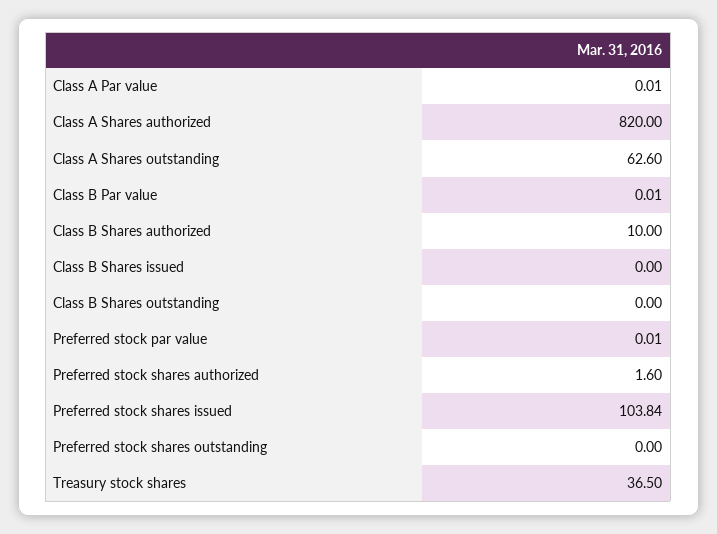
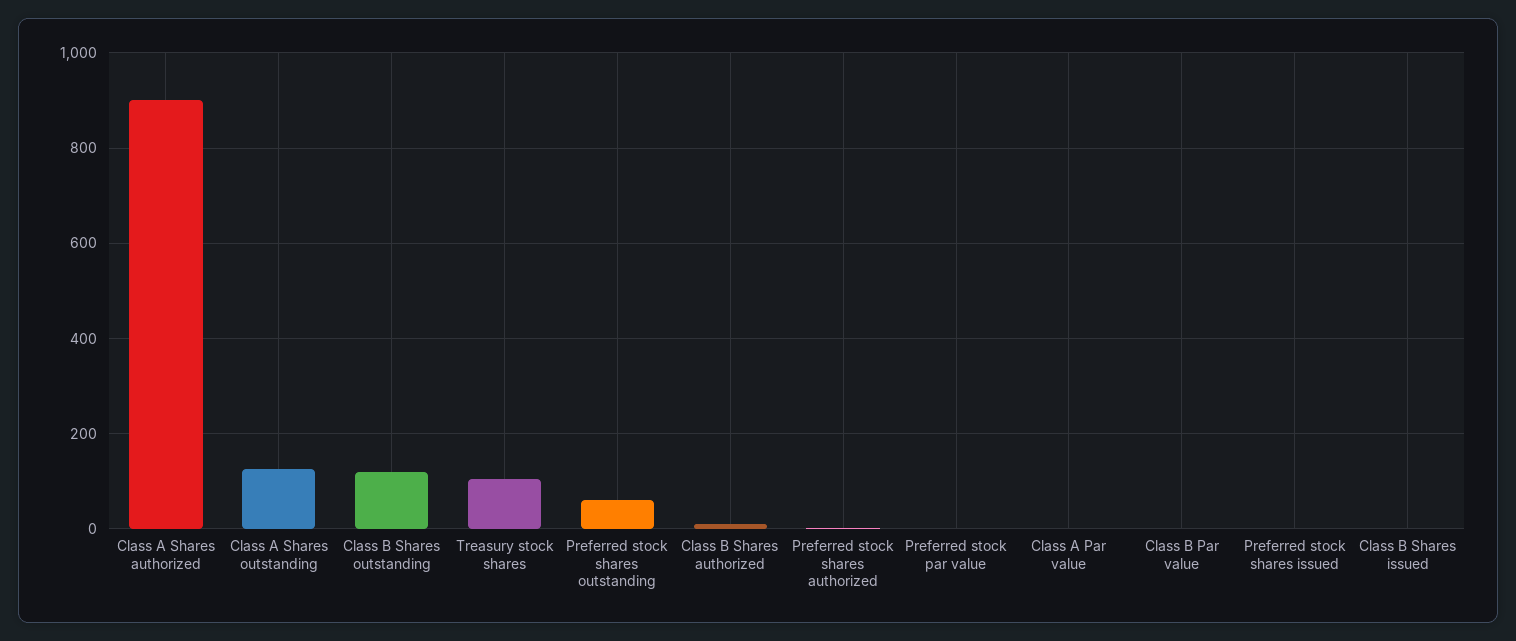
  {
    "Class A Par value": 0.01,
-   "Class A Shares authorized": 820,
+   "Class A Shares authorized": 900,
-   "Class A Shares outstanding": 62.6,
+   "Class A Shares outstanding": 120,
    "Class B Par value": 0.01,
    "Class B Shares authorized": 10,
    "Class B Shares issued": 0,
-   "Class B Shares outstanding": 0,
+   "Class B Shares outstanding": 120,
    "Preferred stock par value": 0.01,
    "Preferred stock shares authorized": 1.6,
-   "Preferred stock shares issued": 103.84,
+   "Preferred stock shares issued": 0,
-   "Preferred stock shares outstanding": 0,
+   "Preferred stock shares outstanding": 60,
-   "Treasury stock shares": 36.5
+   "Treasury stock shares": 100
  }

